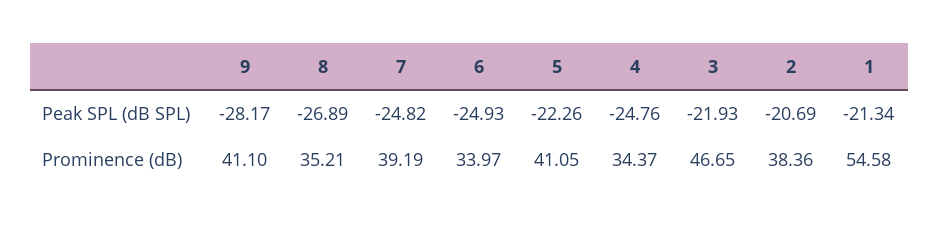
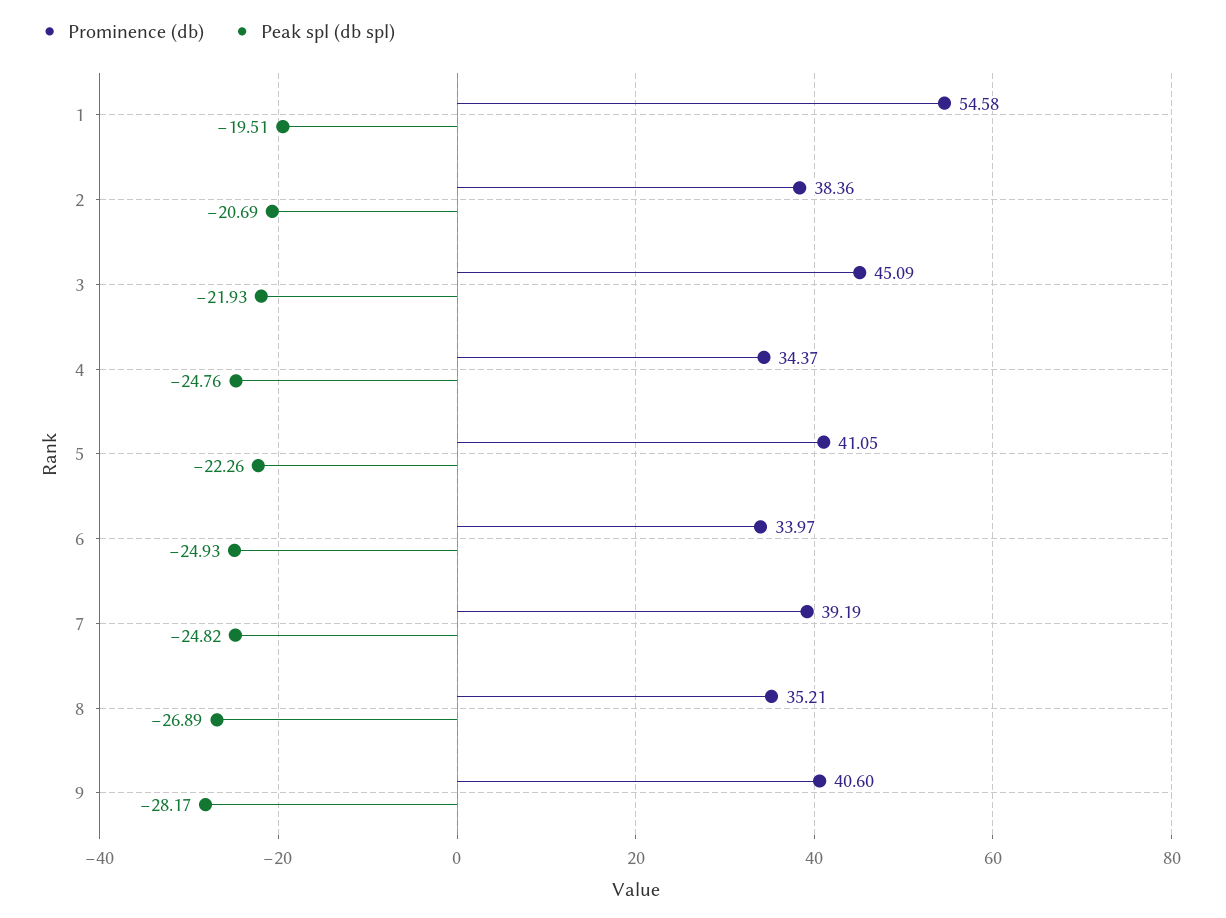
  {
    "Peak SPL (dB SPL)": {
      "9": -28.17,
      "8": -26.89,
      "7": -24.82,
      "6": -24.93,
      "5": -22.26,
      "4": -24.76,
      "3": -21.93,
      "2": -20.69,
-     "1": -21.34
+     "1": -19.51
    },
    "Prominence (dB)": {
-     "9": 41.1,
+     "9": 40.6,
      "8": 35.21,
      "7": 39.19,
      "6": 33.97,
      "5": 41.05,
      "4": 34.37,
-     "3": 46.65,
+     "3": 45.09,
      "2": 38.36,
      "1": 54.58
    }
  }

